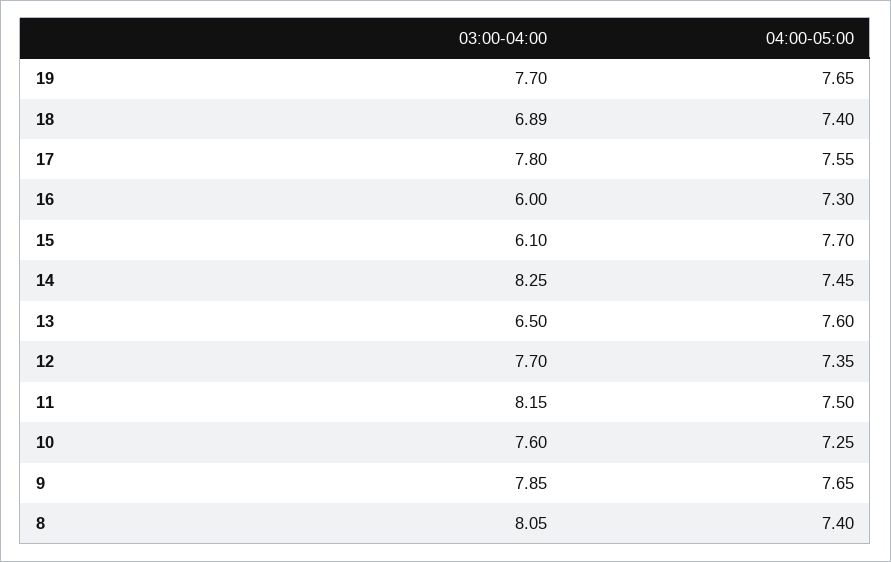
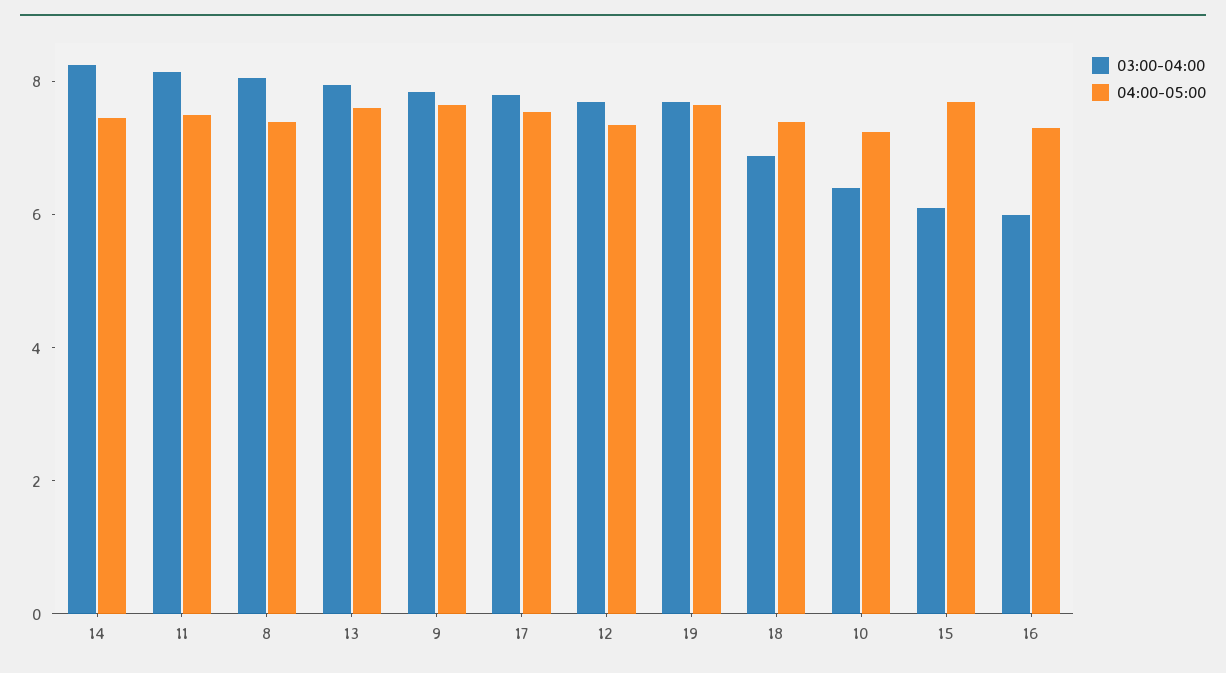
  {
    "03:00-04:00": {
      "19": 7.7,
      "18": 6.89,
      "17": 7.8,
      "16": 6,
      "15": 6.1,
      "14": 8.25,
-     "13": 6.5,
+     "13": 8,
      "12": 7.7,
      "11": 8.15,
-     "10": 7.6,
+     "10": 6.5,
      "9": 7.85,
      "8": 8.05
    },
    "04:00-05:00": {
      "19": 7.65,
      "18": 7.4,
      "17": 7.55,
      "16": 7.3,
      "15": 7.7,
      "14": 7.45,
      "13": 7.6,
      "12": 7.35,
      "11": 7.5,
      "10": 7.25,
      "9": 7.65,
      "8": 7.4
    }
  }

